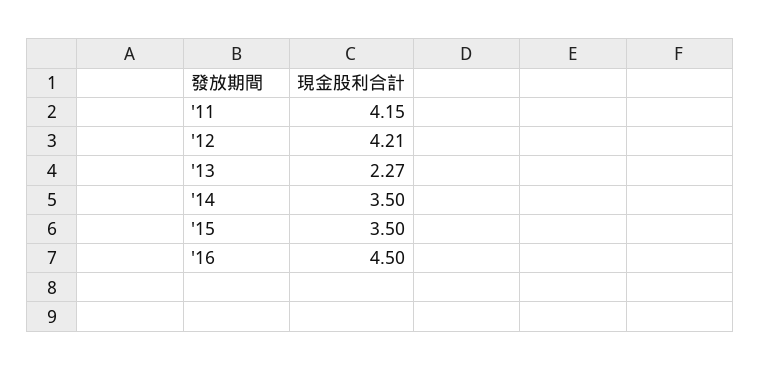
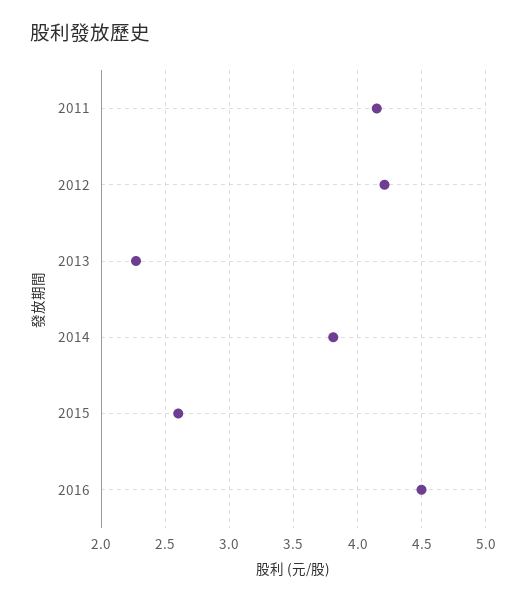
  {
    "'11": 4.15,
    "'12": 4.21,
    "'13": 2.27,
-   "'14": 3.5,
+   "'14": 3.8,
-   "'15": 3.5,
+   "'15": 2.6,
    "'16": 4.5
  }

